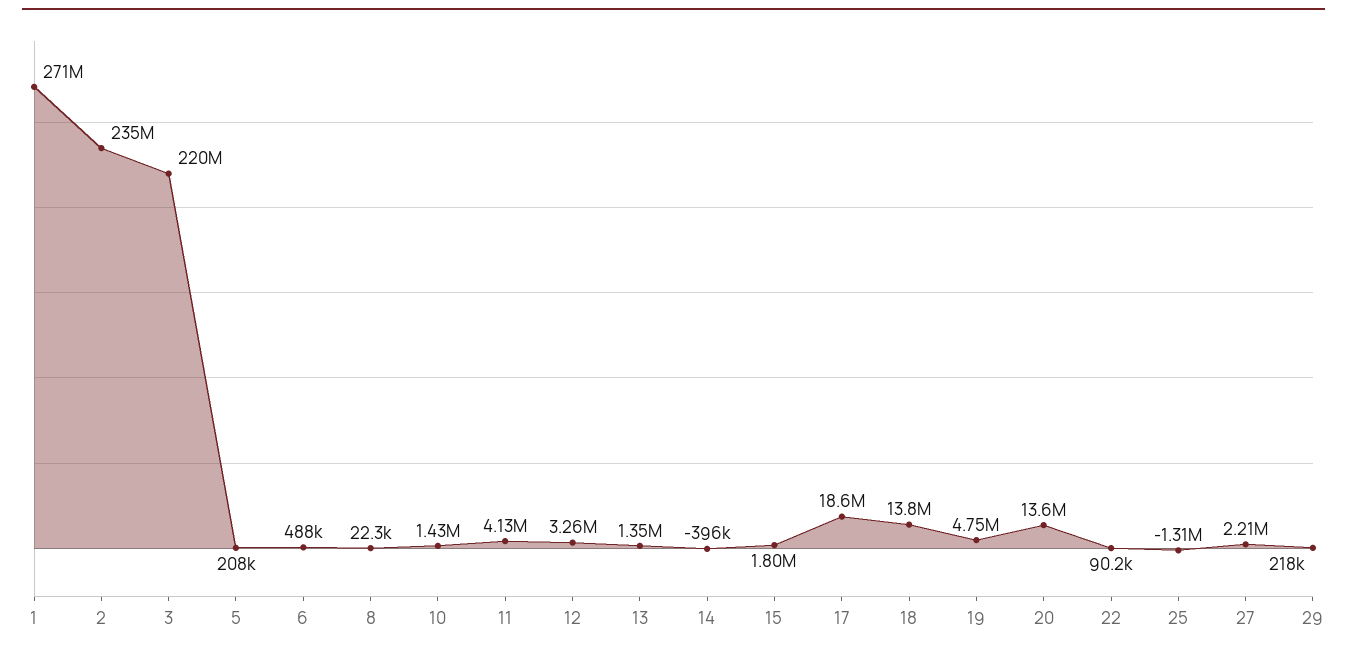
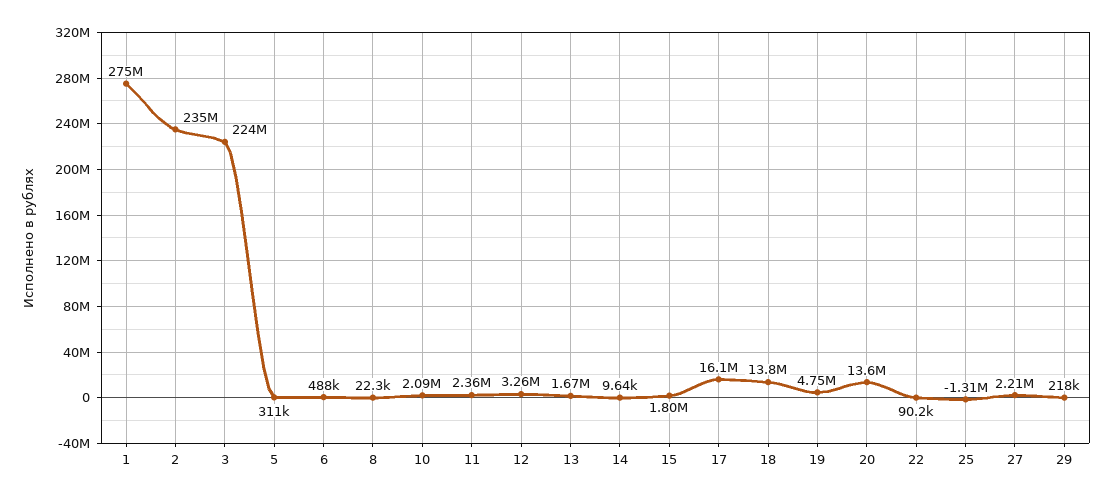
  {
-   "1": 271000000,
+   "1": 275000000,
    "2": 235000000,
-   "3": 220000000,
+   "3": 224000000,
-   "5": 208000,
+   "5": 311000,
    "6": 488000,
    "8": 22300,
-   "10": 1430000,
+   "10": 2090000,
-   "11": 4130000,
+   "11": 2360000,
    "12": 3260000,
-   "13": 1350000,
+   "13": 1670000,
-   "14": -396000,
+   "14": 9640,
    "15": 1800000,
-   "17": 18600000,
+   "17": 16100000,
    "18": 13800000,
    "19": 4750000,
    "20": 13600000,
    "22": 90200,
    "25": -1310000,
    "27": 2210000,
    "29": 218000
  }

